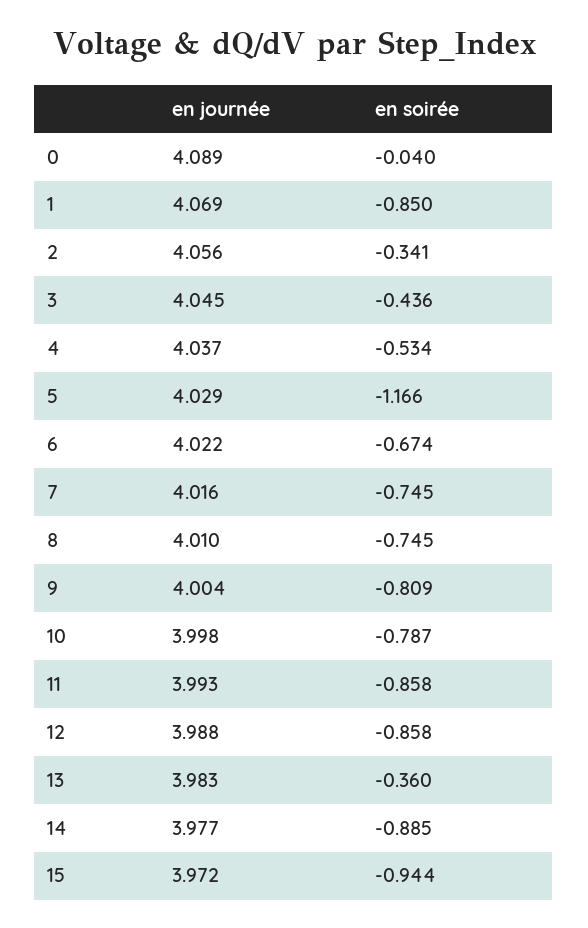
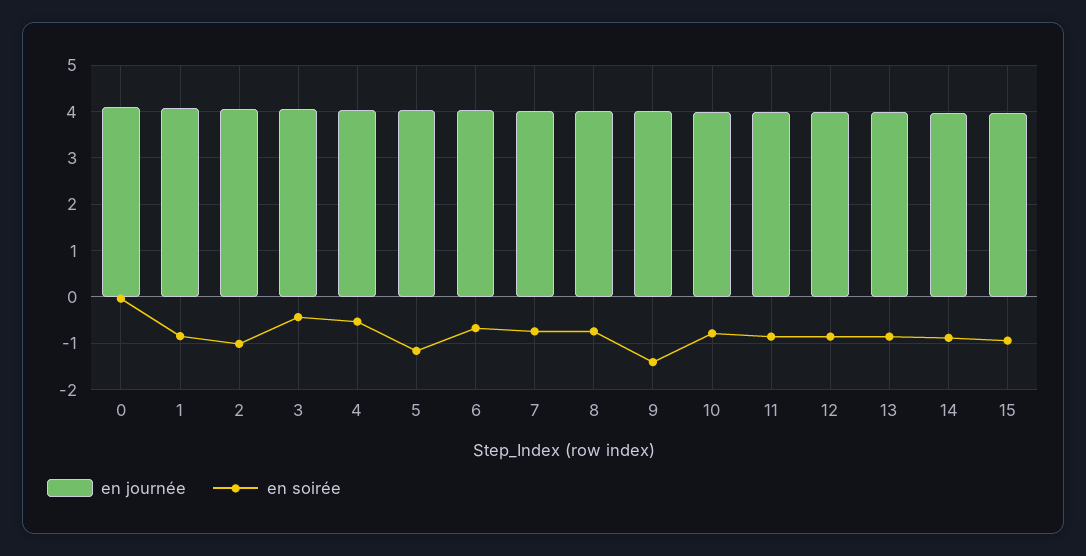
  {
    "en journée": {
      "0": 4.089,
      "1": 4.069,
      "2": 4.056,
      "3": 4.045,
      "4": 4.037,
      "5": 4.029,
      "6": 4.022,
      "7": 4.016,
      "8": 4.01,
      "9": 4.004,
      "10": 3.998,
      "11": 3.993,
      "12": 3.988,
      "13": 3.983,
      "14": 3.977,
      "15": 3.972
    },
    "en soirée": {
      "0": -0.04,
      "1": -0.85,
-     "2": -0.341,
+     "2": -1,
      "3": -0.436,
      "4": -0.534,
      "5": -1.166,
      "6": -0.674,
      "7": -0.745,
      "8": -0.745,
-     "9": -0.809,
+     "9": -1.4,
      "10": -0.787,
      "11": -0.858,
      "12": -0.858,
-     "13": -0.36,
+     "13": -0.8,
      "14": -0.885,
      "15": -0.944
    }
  }

